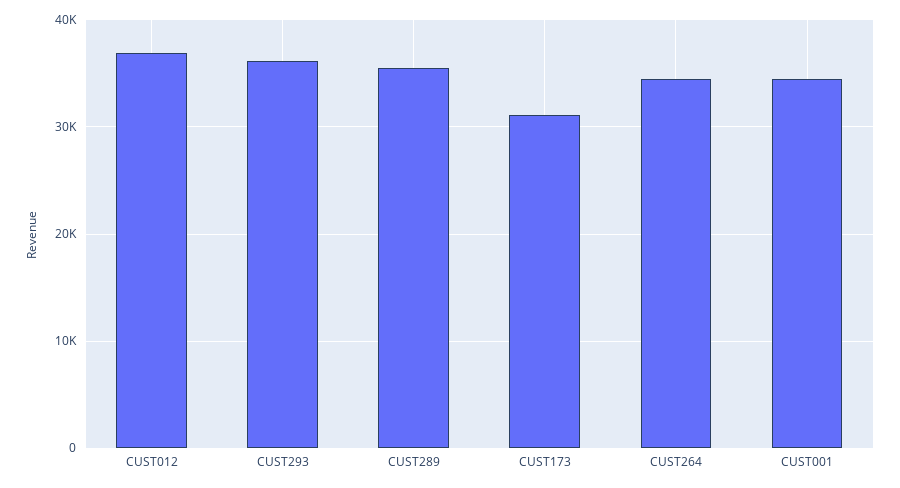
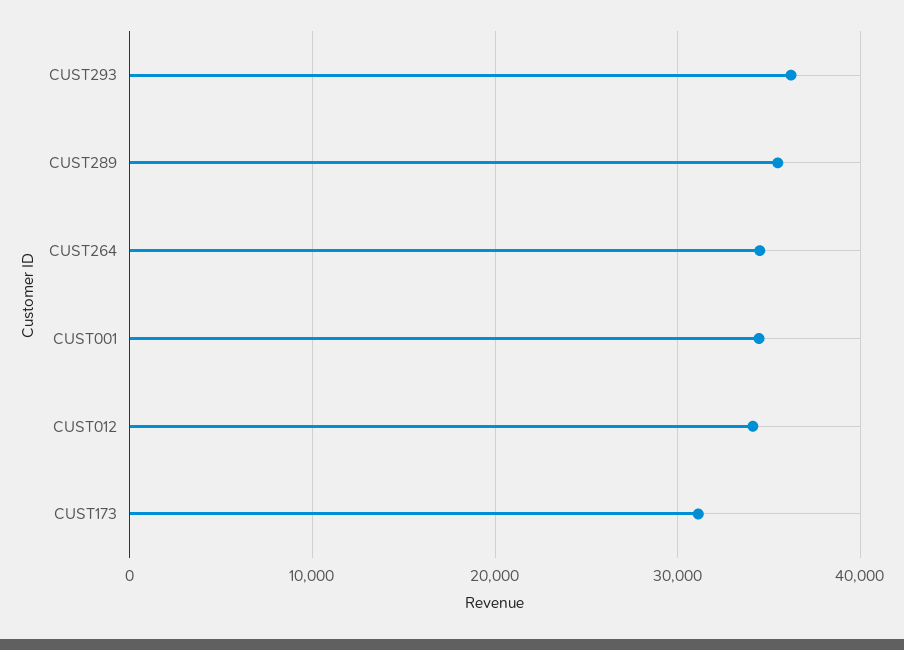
  {
-   "CUST012": 37000,
+   "CUST012": 34000,
    "CUST293": 36000,
    "CUST289": 35000,
    "CUST173": 31000,
    "CUST264": 35000,
    "CUST001": 34000
  }

